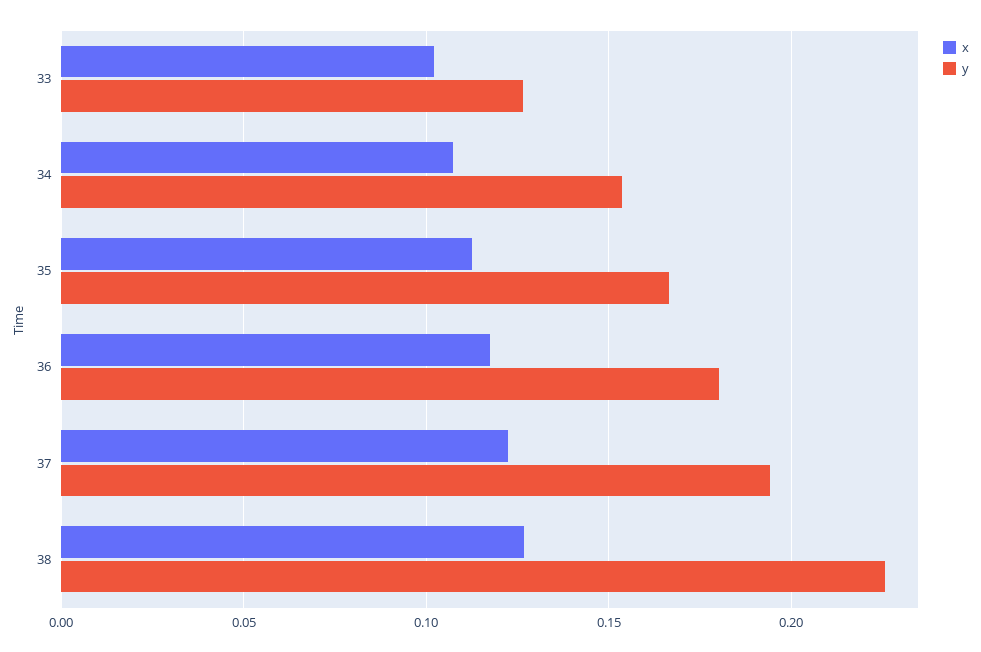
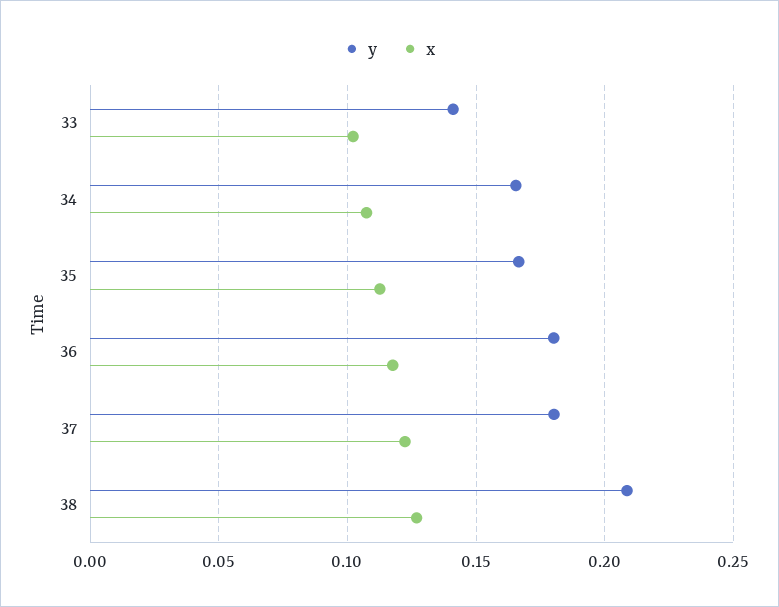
  {
    "x": {
      "33": 0.1,
      "34": 0.105,
      "35": 0.115,
      "36": 0.12,
      "37": 0.12,
      "38": 0.125
    },
    "y": {
-     "33": 0.125,
+     "33": 0.14,
-     "34": 0.155,
+     "34": 0.165,
      "35": 0.165,
      "36": 0.18,
-     "37": 0.195,
+     "37": 0.18,
-     "38": 0.225
+     "38": 0.21
    }
  }

